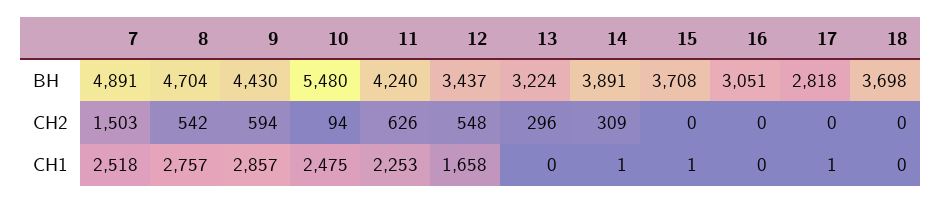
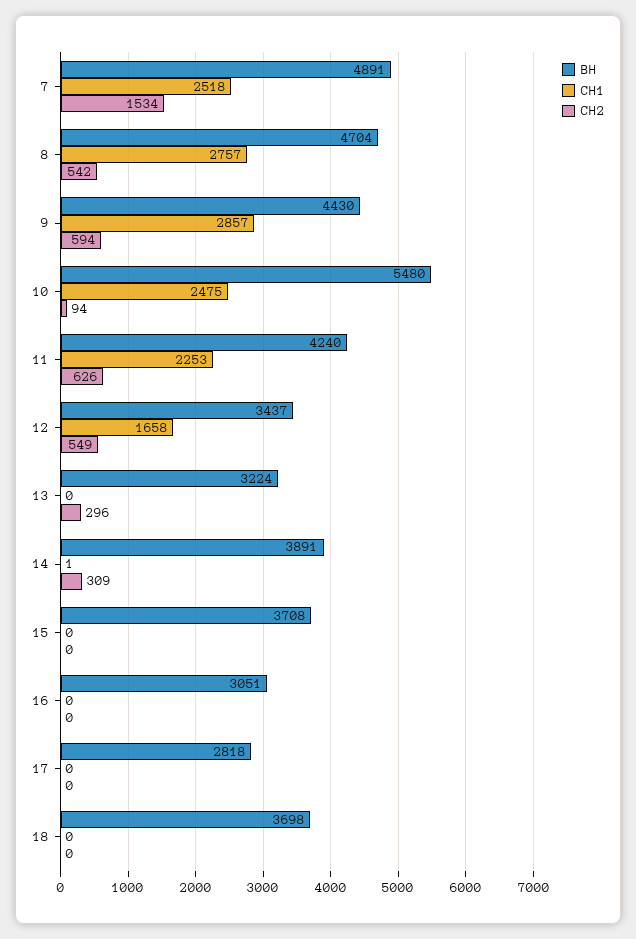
  {
    "ВН": {
      "7": 4891,
      "8": 4704,
      "9": 4430,
      "10": 5480,
      "11": 4240,
      "12": 3437,
      "13": 3224,
      "14": 3891,
      "15": 3708,
      "16": 3051,
      "17": 2818,
      "18": 3698
    },
    "СН2": {
-     "7": 1503,
+     "7": 1534,
      "8": 542,
      "9": 594,
      "10": 94,
      "11": 626,
-     "12": 548,
+     "12": 549,
      "13": 296,
      "14": 309,
      "15": 0,
      "16": 0,
      "17": 0,
      "18": 0
    },
    "СН1": {
      "7": 2518,
      "8": 2757,
      "9": 2857,
      "10": 2475,
      "11": 2253,
      "12": 1658,
      "13": 0,
      "14": 1,
-     "15": 1,
+     "15": 0,
      "16": 0,
-     "17": 1,
+     "17": 0,
      "18": 0
    }
  }

